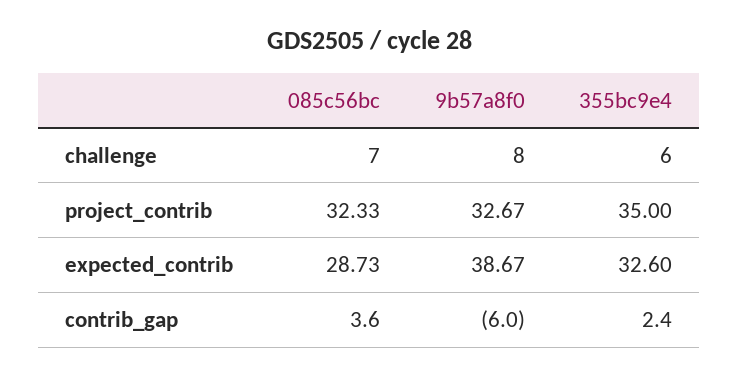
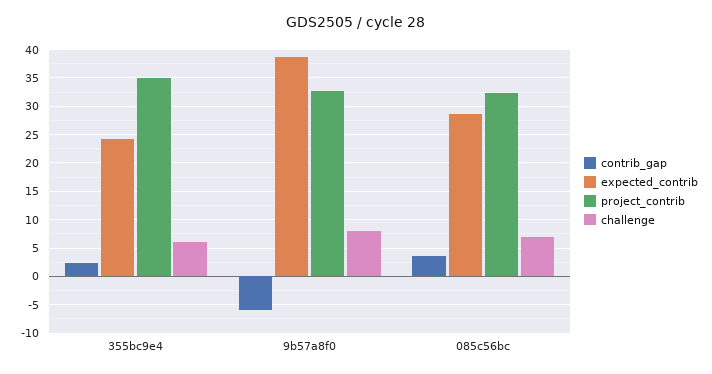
  {
    "challenge": {
      "085c56bc": 7,
      "9b57a8f0": 8,
      "355bc9e4": 6
    },
    "project_contrib": {
      "085c56bc": 32.33,
      "9b57a8f0": 32.67,
      "355bc9e4": 35
    },
    "expected_contrib": {
      "085c56bc": 28.73,
      "9b57a8f0": 38.67,
-     "355bc9e4": 32.6
+     "355bc9e4": 25
    },
    "contrib_gap": {
      "085c56bc": 3.6,
      "9b57a8f0": -6,
      "355bc9e4": 2.4
    }
  }

